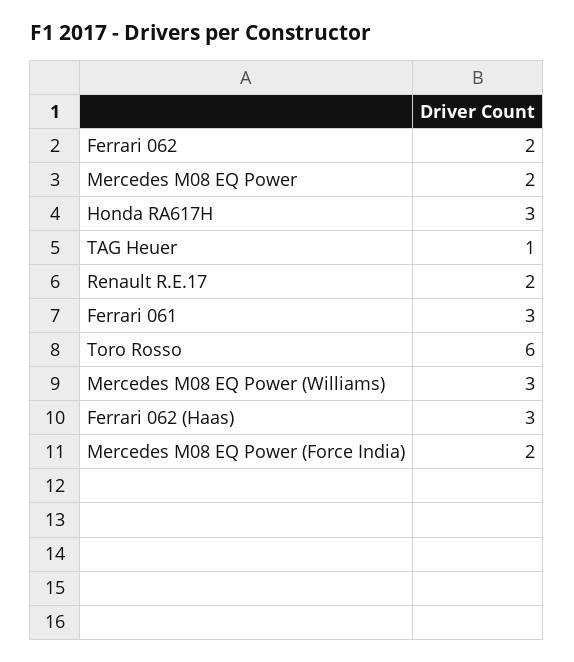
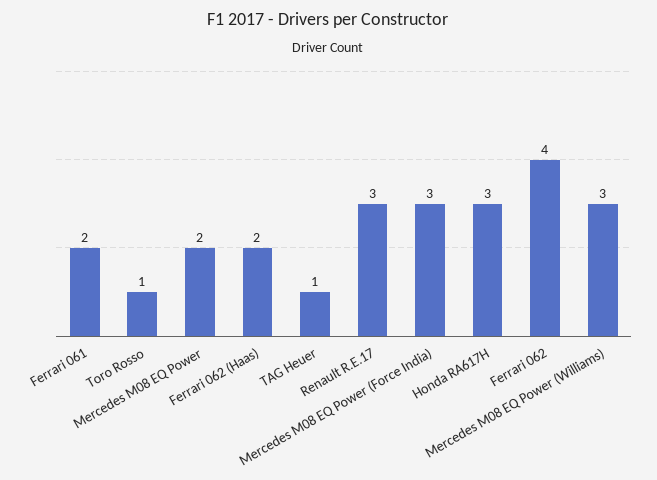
  {
-   "Ferrari 062": 2,
+   "Ferrari 062": 4,
    "Mercedes M08 EQ Power": 2,
    "Honda RA617H": 3,
    "TAG Heuer": 1,
-   "Renault R.E.17": 2,
+   "Renault R.E.17": 3,
-   "Ferrari 061": 3,
+   "Ferrari 061": 2,
-   "Toro Rosso": 6,
+   "Toro Rosso": 1,
    "Mercedes M08 EQ Power (Williams)": 3,
-   "Ferrari 062 (Haas)": 3,
+   "Ferrari 062 (Haas)": 2,
-   "Mercedes M08 EQ Power (Force India)": 2
+   "Mercedes M08 EQ Power (Force India)": 3
  }

